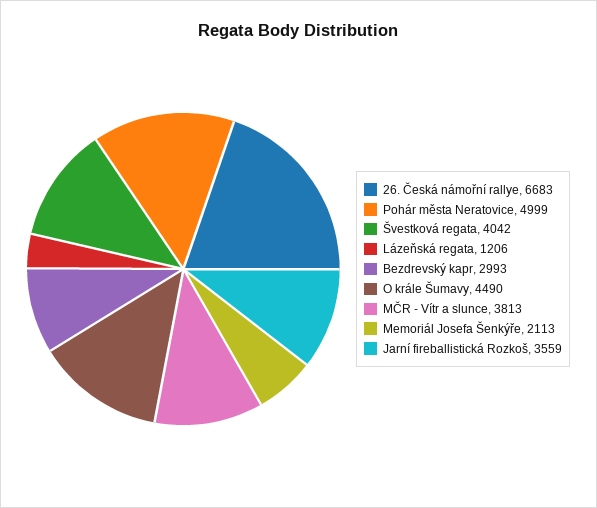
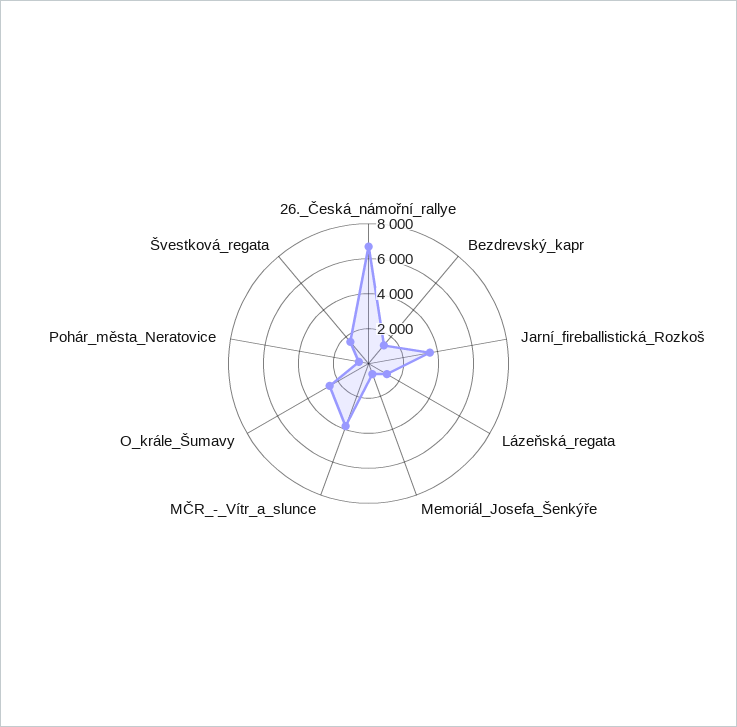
  {
    "26. Česká námořní rallye": 6683,
-   "Pohár města Neratovice": 4999,
+   "Pohár města Neratovice": 500,
-   "Švestková regata": 4042,
+   "Švestková regata": 1500,
    "Lázeňská regata": 1206,
-   "Bezdrevský kapr": 2993,
+   "Bezdrevský kapr": 1500,
-   "O krále Šumavy": 4490,
+   "O krále Šumavy": 2500,
    "MČR - Vítr a slunce": 3813,
-   "Memoriál Josefa Šenkýře": 2113,
+   "Memoriál Josefa Šenkýře": 500,
    "Jarní fireballistická Rozkoš": 3559
  }

